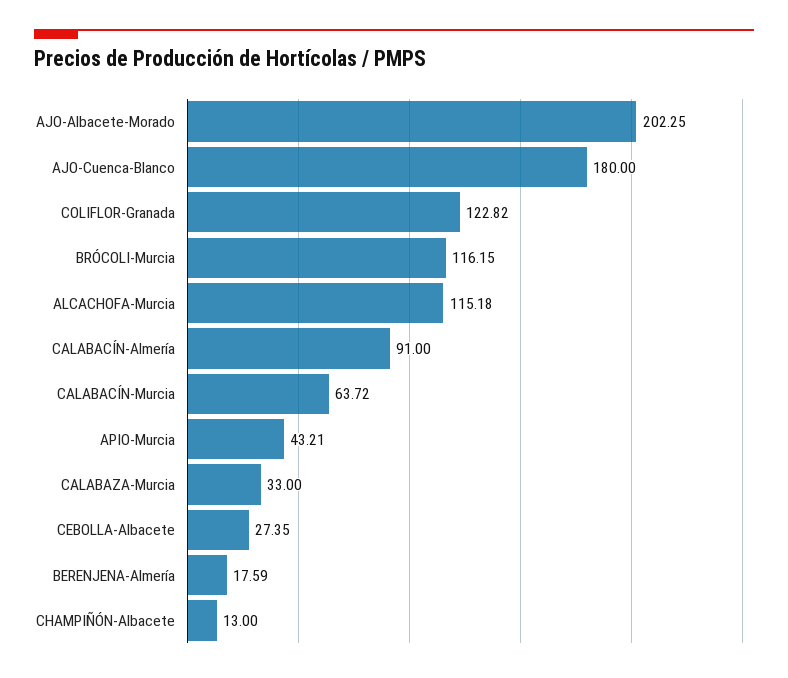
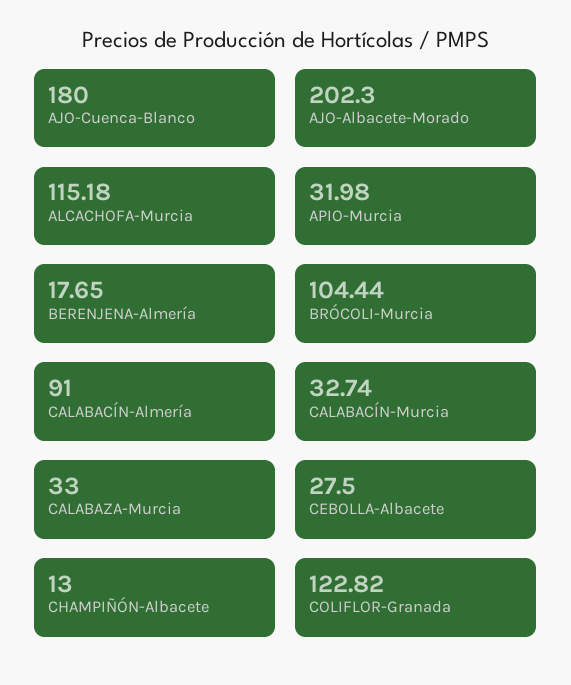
  {
-   "AJO-Albacete-Morado": 202.25,
+   "AJO-Albacete-Morado": 202.3,
    "AJO-Cuenca-Blanco": 180,
    "COLIFLOR-Granada": 122.82,
-   "BRÓCOLI-Murcia": 116.15,
+   "BRÓCOLI-Murcia": 104.44,
    "ALCACHOFA-Murcia": 115.18,
    "CALABACÍN-Almería": 91,
-   "CALABACÍN-Murcia": 63.72,
+   "CALABACÍN-Murcia": 32.74,
-   "APIO-Murcia": 43.21,
+   "APIO-Murcia": 31.98,
    "CALABAZA-Murcia": 33,
-   "CEBOLLA-Albacete": 27.35,
+   "CEBOLLA-Albacete": 27.5,
-   "BERENJENA-Almería": 17.59,
+   "BERENJENA-Almería": 17.65,
    "CHAMPIÑÓN-Albacete": 13
  }

